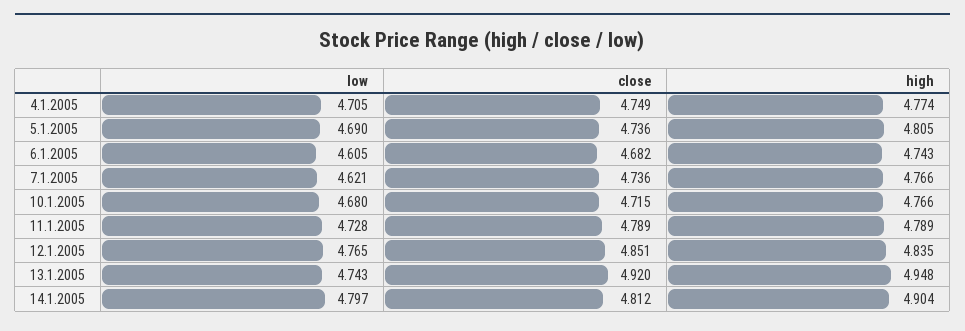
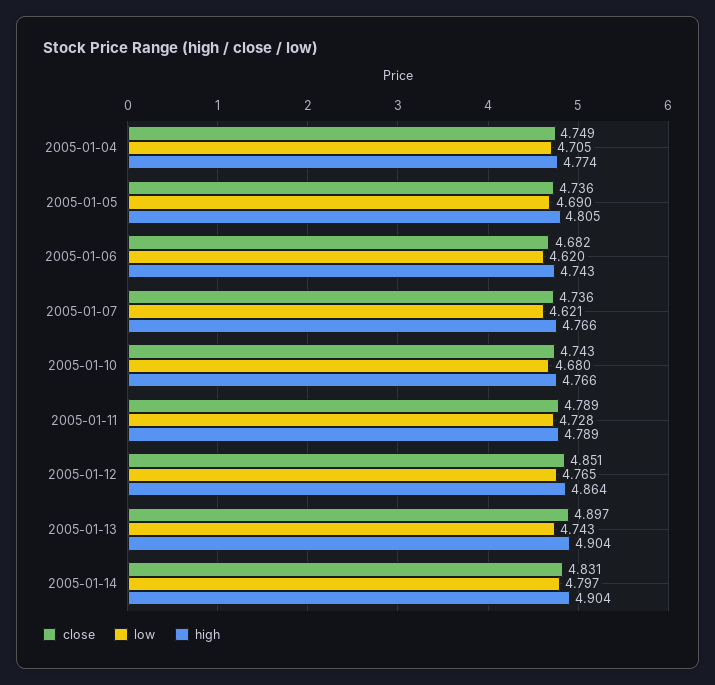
  {
    "low": {
      "4.1.2005": 4.705,
      "5.1.2005": 4.69,
-     "6.1.2005": 4.605,
+     "6.1.2005": 4.62,
      "7.1.2005": 4.621,
      "10.1.2005": 4.68,
      "11.1.2005": 4.728,
      "12.1.2005": 4.765,
      "13.1.2005": 4.743,
      "14.1.2005": 4.797
    },
    "close": {
      "4.1.2005": 4.749,
      "5.1.2005": 4.736,
      "6.1.2005": 4.682,
      "7.1.2005": 4.736,
-     "10.1.2005": 4.715,
+     "10.1.2005": 4.743,
      "11.1.2005": 4.789,
      "12.1.2005": 4.851,
-     "13.1.2005": 4.92,
+     "13.1.2005": 4.897,
-     "14.1.2005": 4.812
+     "14.1.2005": 4.831
    },
    "high": {
      "4.1.2005": 4.774,
      "5.1.2005": 4.805,
      "6.1.2005": 4.743,
      "7.1.2005": 4.766,
      "10.1.2005": 4.766,
      "11.1.2005": 4.789,
-     "12.1.2005": 4.835,
+     "12.1.2005": 4.864,
-     "13.1.2005": 4.948,
+     "13.1.2005": 4.904,
      "14.1.2005": 4.904
    }
  }

